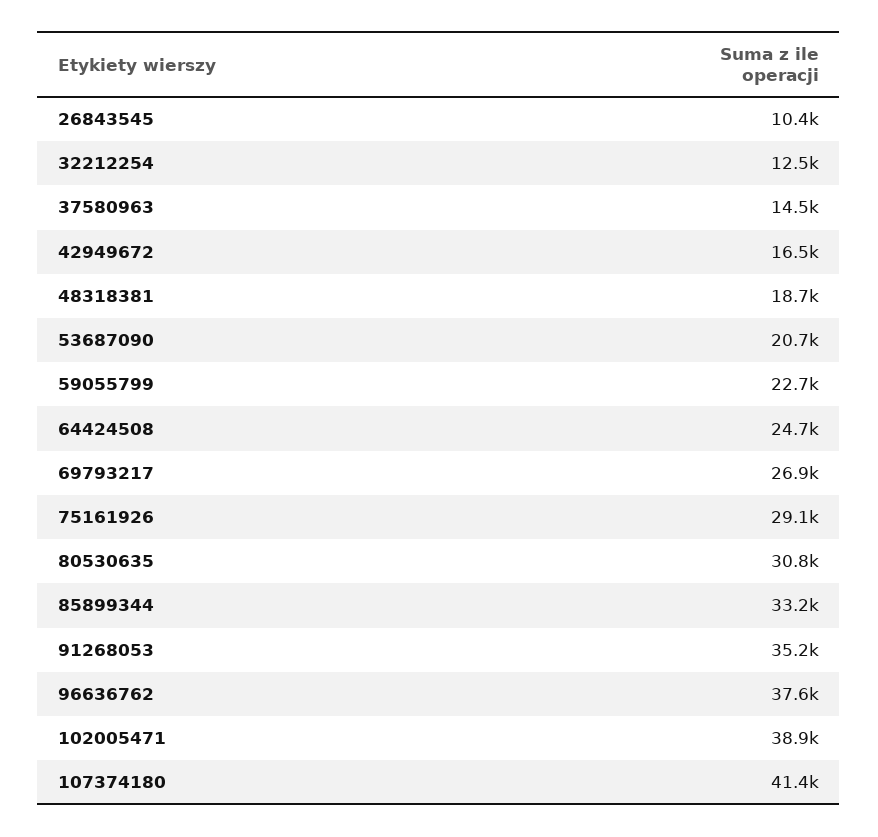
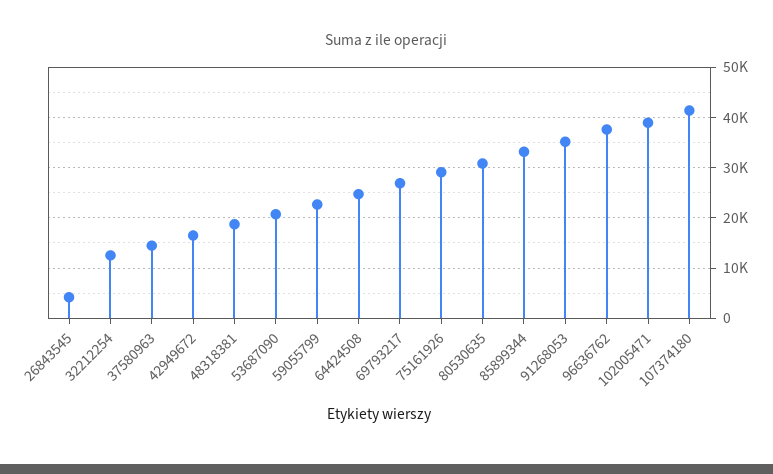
  {
-   "26843545": 10400,
+   "26843545": 4000,
    "32212254": 12500,
    "37580963": 14500,
    "42949672": 16500,
    "48318381": 18700,
    "53687090": 20700,
    "59055799": 22700,
    "64424508": 24700,
    "69793217": 26900,
    "75161926": 29100,
    "80530635": 30800,
    "85899344": 33200,
    "91268053": 35200,
    "96636762": 37600,
    "102005471": 38900,
    "107374180": 41400
  }

